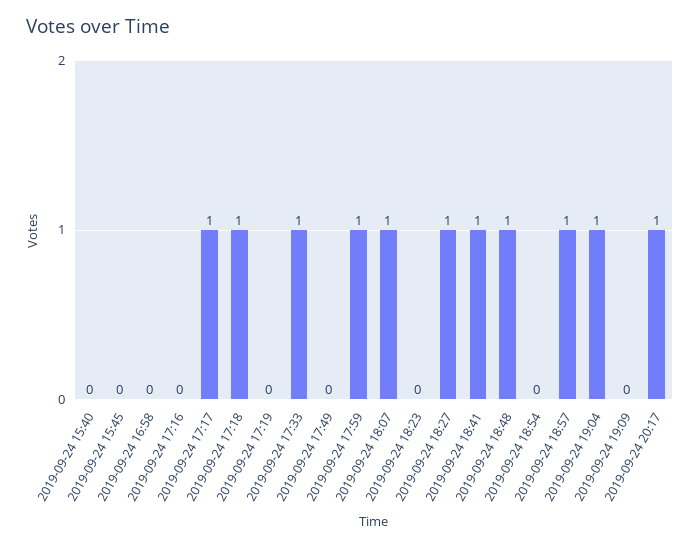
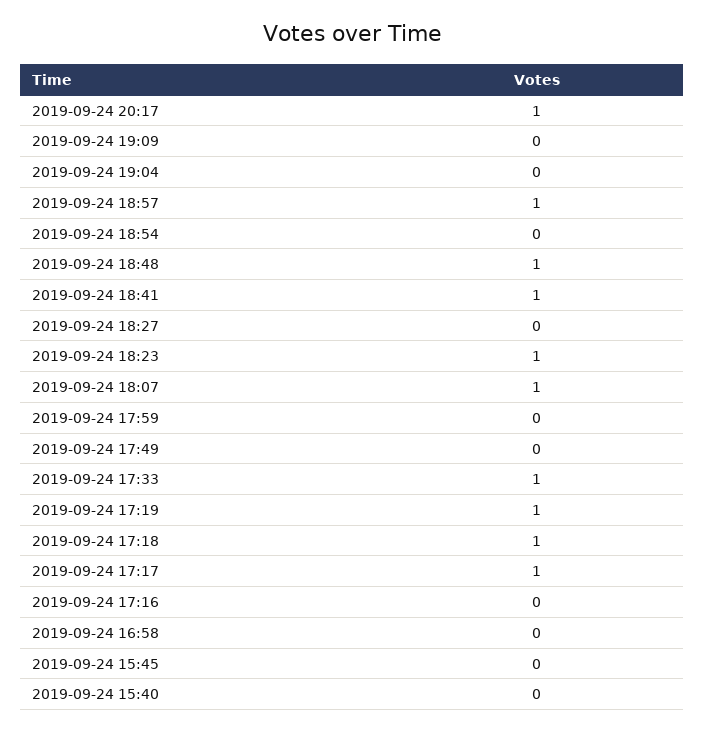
  {
    "2019-09-24 15:40": 0,
    "2019-09-24 15:45": 0,
    "2019-09-24 16:58": 0,
    "2019-09-24 17:16": 0,
    "2019-09-24 17:17": 1,
    "2019-09-24 17:18": 1,
-   "2019-09-24 17:19": 0,
+   "2019-09-24 17:19": 1,
    "2019-09-24 17:33": 1,
    "2019-09-24 17:49": 0,
-   "2019-09-24 17:59": 1,
+   "2019-09-24 17:59": 0,
    "2019-09-24 18:07": 1,
-   "2019-09-24 18:23": 0,
+   "2019-09-24 18:23": 1,
-   "2019-09-24 18:27": 1,
+   "2019-09-24 18:27": 0,
    "2019-09-24 18:41": 1,
    "2019-09-24 18:48": 1,
    "2019-09-24 18:54": 0,
    "2019-09-24 18:57": 1,
-   "2019-09-24 19:04": 1,
+   "2019-09-24 19:04": 0,
    "2019-09-24 19:09": 0,
    "2019-09-24 20:17": 1
  }

